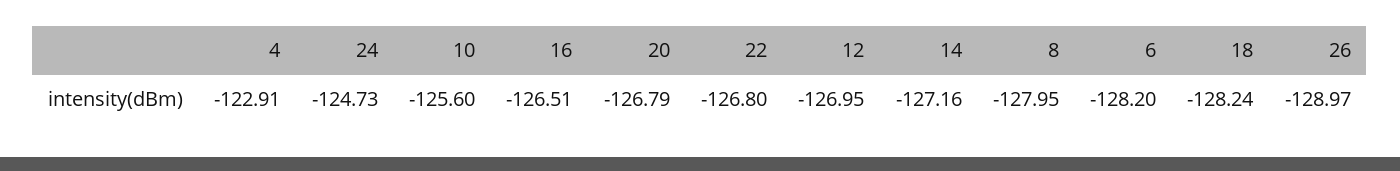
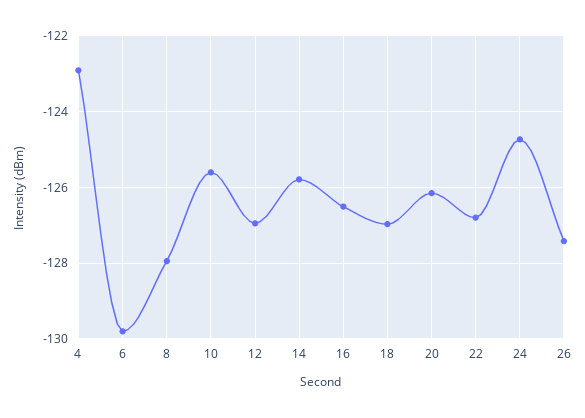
  {
    "4": -122.91,
    "24": -124.73,
    "10": -125.6,
    "16": -126.51,
-   "20": -126.79,
+   "20": -126.2,
    "22": -126.8,
    "12": -126.95,
-   "14": -127.16,
+   "14": -125.8,
    "8": -127.95,
-   "6": -128.2,
+   "6": -129.8,
-   "18": -128.24,
+   "18": -127,
-   "26": -128.97
+   "26": -127.4
  }

